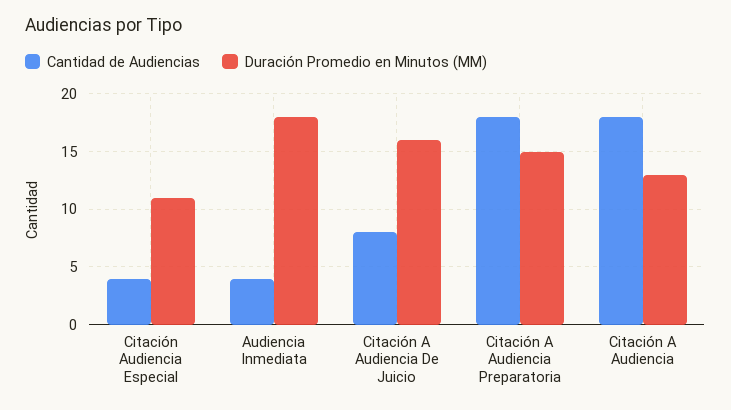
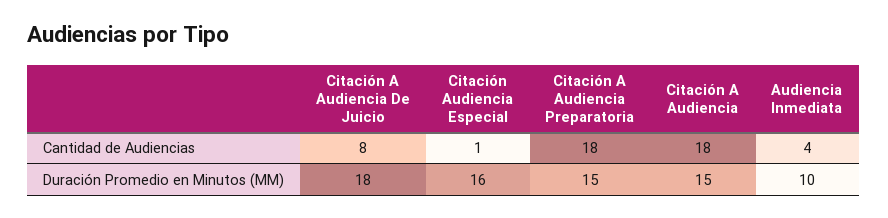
  {
    "Cantidad de Audiencias": {
-     "Citación Audiencia Especial": 4,
+     "Citación Audiencia Especial": 1,
      "Audiencia Inmediata": 4,
      "Citación A Audiencia De Juicio": 8,
      "Citación A Audiencia Preparatoria": 18,
      "Citación A Audiencia": 18
    },
    "Duración Promedio en Minutos (MM)": {
-     "Citación Audiencia Especial": 11,
+     "Citación Audiencia Especial": 16,
-     "Audiencia Inmediata": 18,
+     "Audiencia Inmediata": 10,
-     "Citación A Audiencia De Juicio": 16,
+     "Citación A Audiencia De Juicio": 18,
      "Citación A Audiencia Preparatoria": 15,
-     "Citación A Audiencia": 13
+     "Citación A Audiencia": 15
    }
  }

